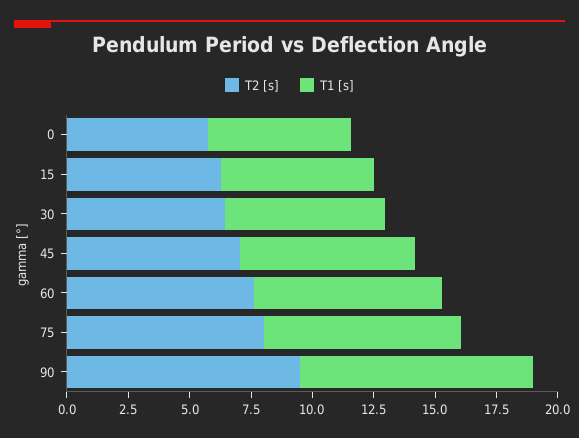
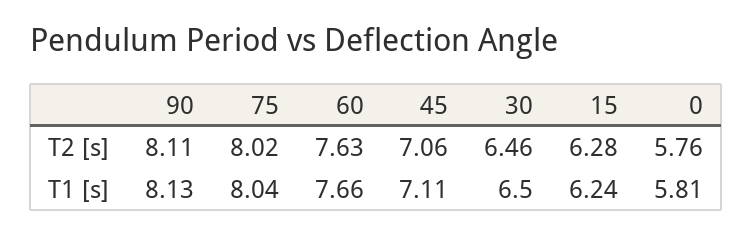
  {
    "T2 [s]": {
      "0": 5.76,
      "15": 6.28,
      "30": 6.46,
      "45": 7.06,
      "60": 7.63,
      "75": 8.02,
-     "90": 9.5
+     "90": 8.11
    },
    "T1 [s]": {
      "0": 5.81,
      "15": 6.24,
      "30": 6.5,
      "45": 7.11,
      "60": 7.66,
      "75": 8.04,
-     "90": 9.5
+     "90": 8.13
    }
  }

